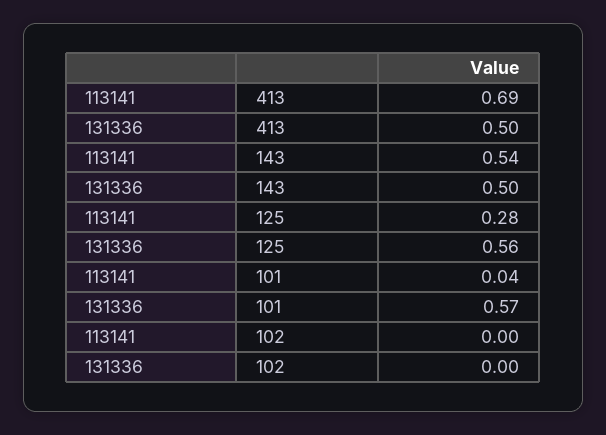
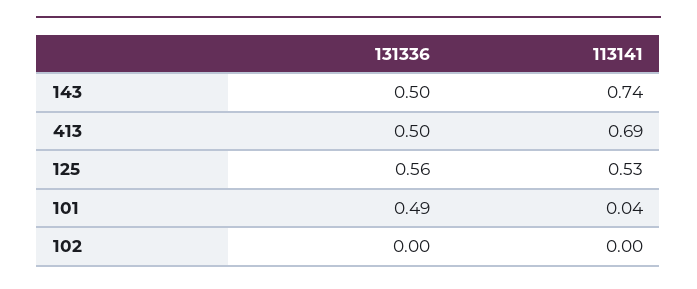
  {
    "113141": {
      "413": 0.69,
-     "143": 0.54,
+     "143": 0.74,
-     "125": 0.28,
+     "125": 0.53,
      "101": 0.04,
      "102": 0
    },
    "131336": {
      "413": 0.5,
      "143": 0.5,
      "125": 0.56,
-     "101": 0.57,
+     "101": 0.49,
      "102": 0
    }
  }

